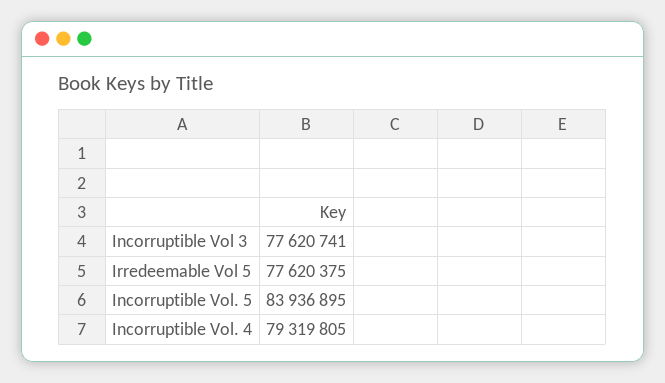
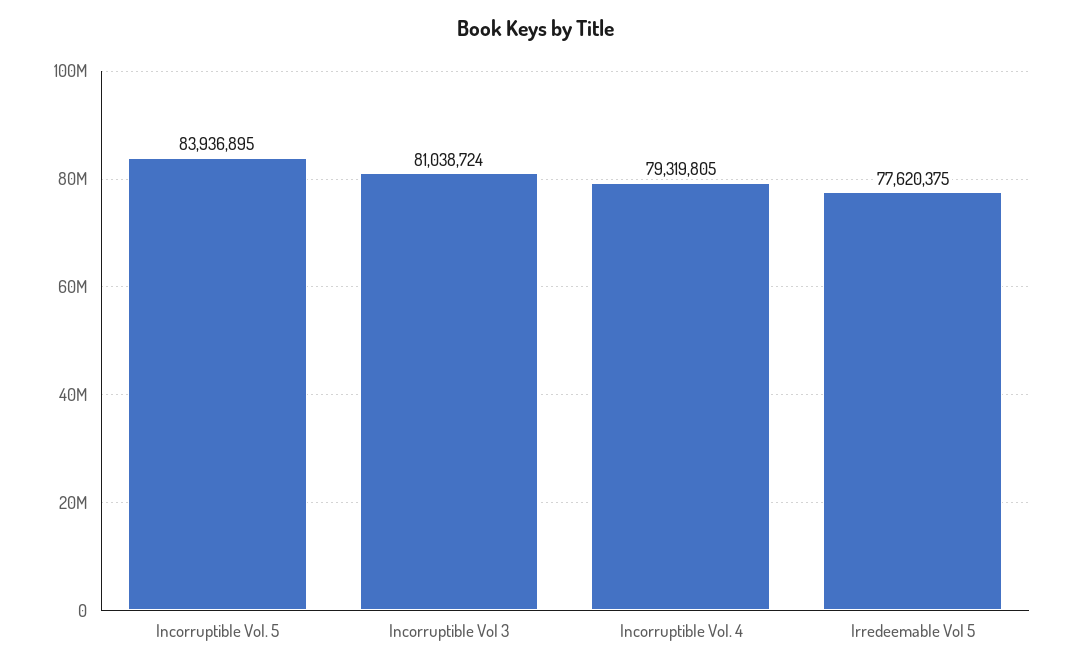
  {
-   "Incorruptible Vol 3": 77620741,
+   "Incorruptible Vol 3": 81038724,
    "Irredeemable Vol 5": 77620375,
    "Incorruptible Vol. 5": 83936895,
    "Incorruptible Vol. 4": 79319805
  }

